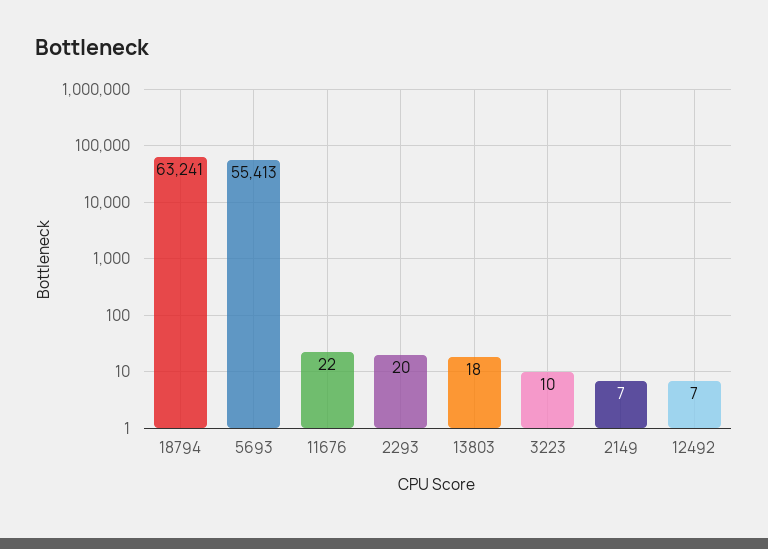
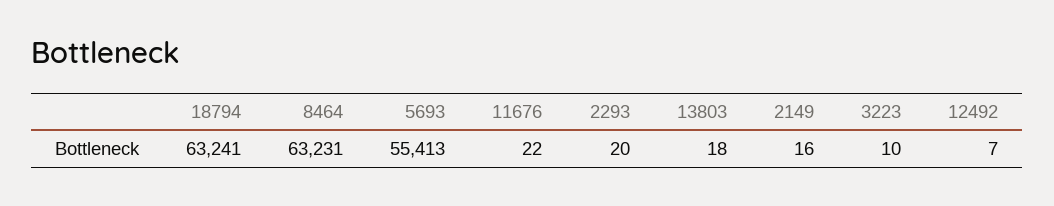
  {
    "18794": 63241,
    "5693": 55413,
    "11676": 22,
    "2293": 20,
    "13803": 18,
    "3223": 10,
-   "2149": 7,
+   "2149": 16,
-   "12492": 7
+   "12492": 7,
+   "8464": 63231
  }

